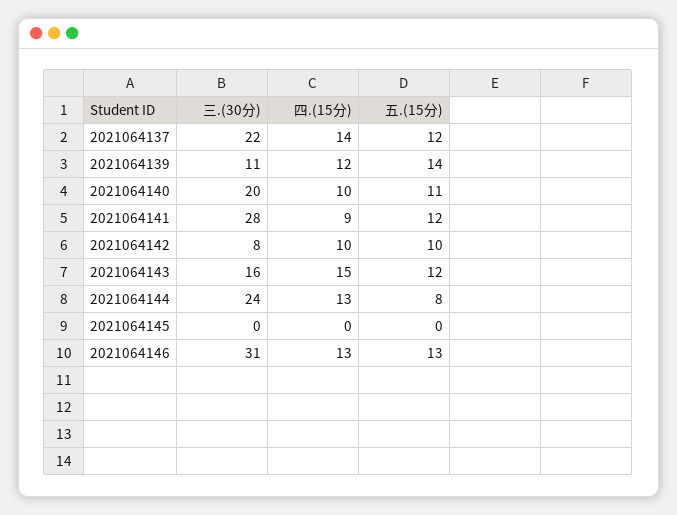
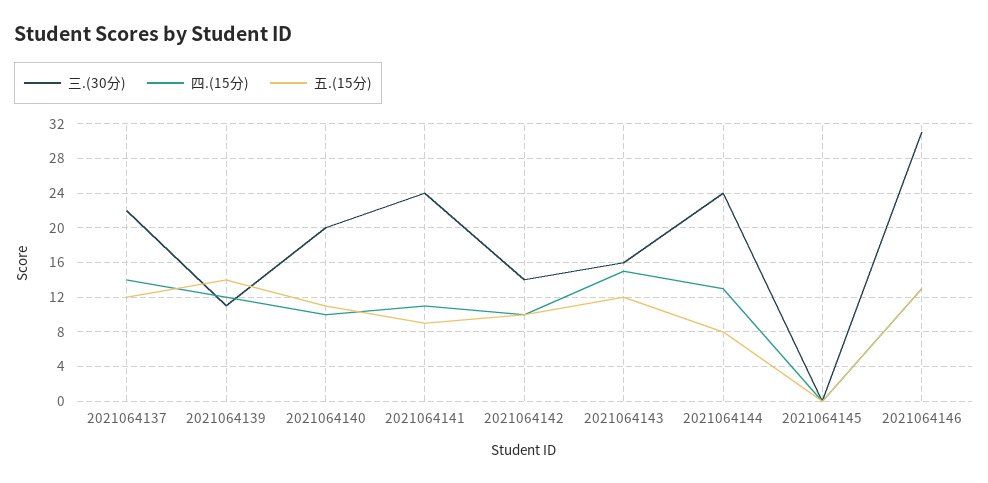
  {
    "三.(30分)": {
      "2021064137": 22,
      "2021064139": 11,
      "2021064140": 20,
-     "2021064141": 28,
+     "2021064141": 24,
-     "2021064142": 8,
+     "2021064142": 14,
      "2021064143": 16,
      "2021064144": 24,
      "2021064145": 0,
      "2021064146": 31
    },
    "四.(15分)": {
      "2021064137": 14,
      "2021064139": 12,
      "2021064140": 10,
-     "2021064141": 9,
+     "2021064141": 11,
      "2021064142": 10,
      "2021064143": 15,
      "2021064144": 13,
      "2021064145": 0,
      "2021064146": 13
    },
    "五.(15分)": {
      "2021064137": 12,
      "2021064139": 14,
      "2021064140": 11,
-     "2021064141": 12,
+     "2021064141": 9,
      "2021064142": 10,
      "2021064143": 12,
      "2021064144": 8,
      "2021064145": 0,
      "2021064146": 13
    }
  }

